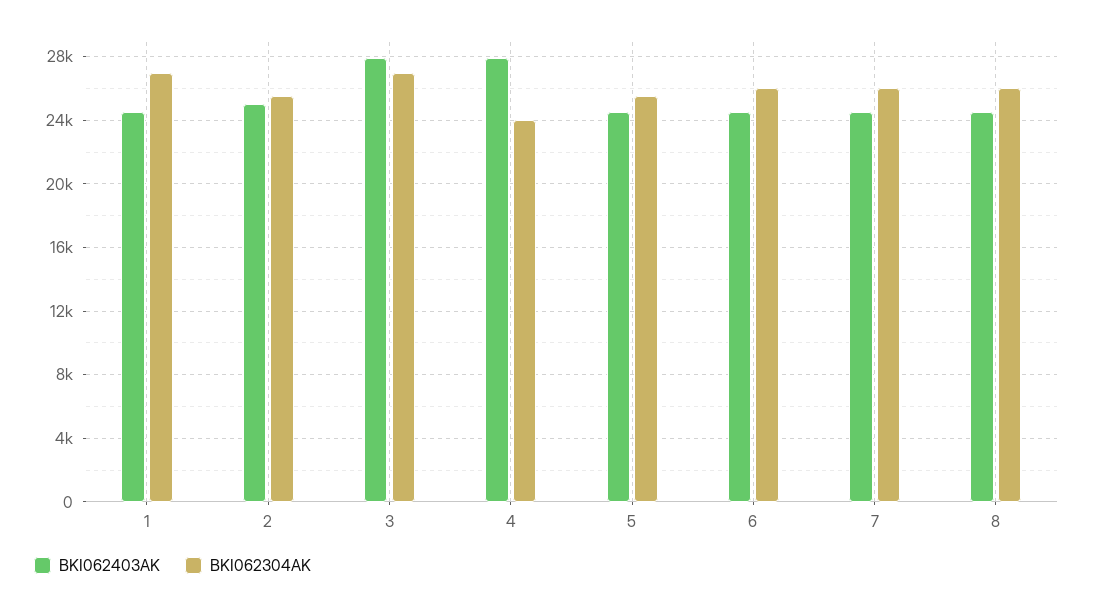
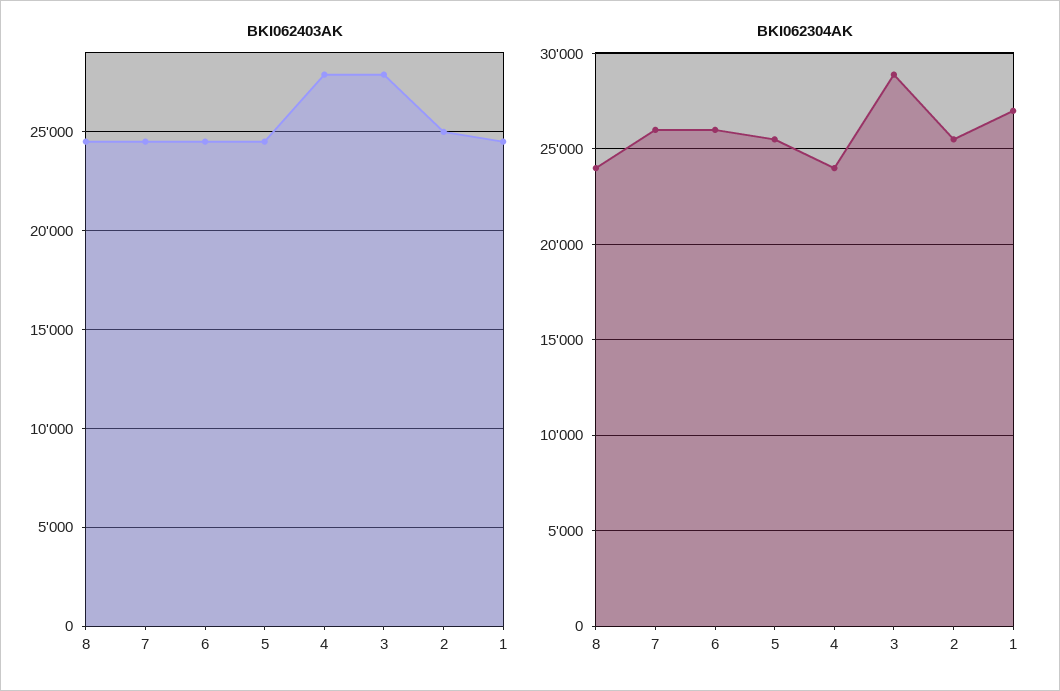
  {
    "BKI062403AK": {
      "1": 24500,
      "2": 25000,
      "3": 28000,
      "4": 28000,
      "5": 24500,
      "6": 24500,
      "7": 24500,
      "8": 24500
    },
    "BKI062304AK": {
      "1": 27000,
      "2": 25500,
-     "3": 27000,
+     "3": 29000,
      "4": 24000,
      "5": 25500,
      "6": 26000,
      "7": 26000,
-     "8": 26000
+     "8": 24000
    }
  }

